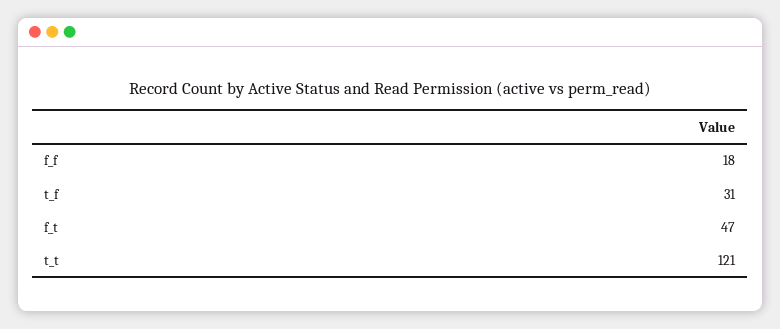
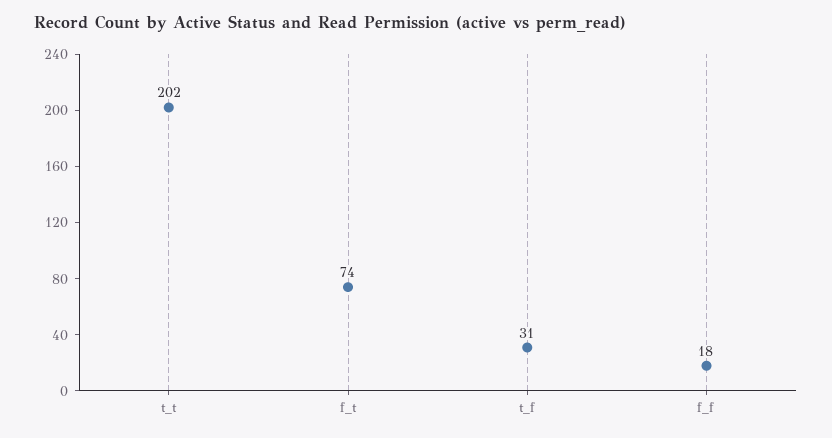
  {
    "f_f": 18,
    "t_f": 31,
-   "f_t": 47,
+   "f_t": 74,
-   "t_t": 121
+   "t_t": 202
  }

